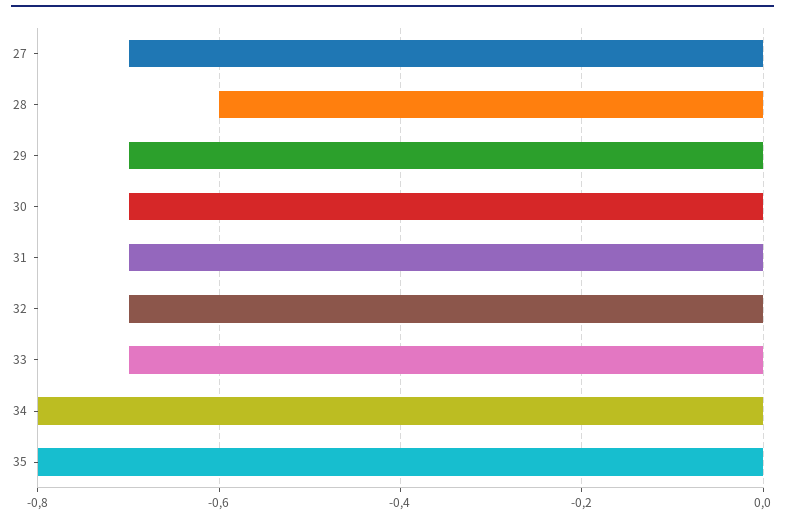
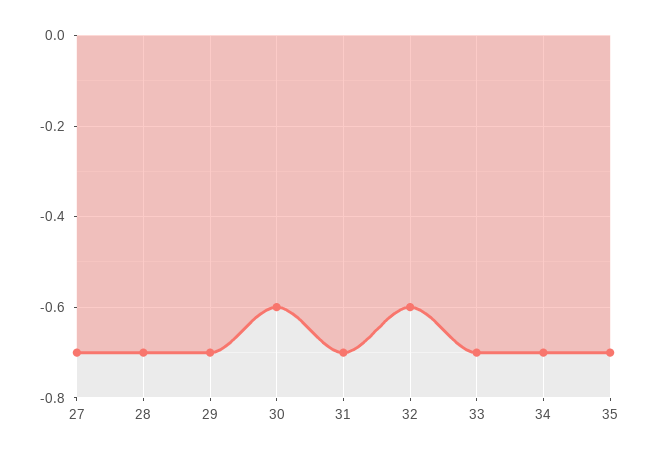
  {
    "27": -0.7,
-   "28": -0.6,
+   "28": -0.7,
    "29": -0.7,
-   "30": -0.7,
+   "30": -0.6,
    "31": -0.7,
-   "32": -0.7,
+   "32": -0.6,
    "33": -0.7,
-   "34": -0.8,
+   "34": -0.7,
-   "35": -0.8
+   "35": -0.7
  }

